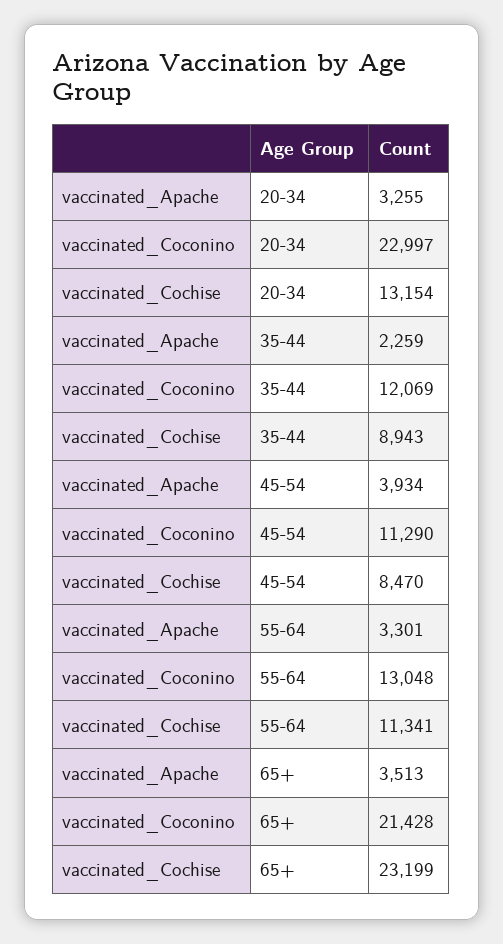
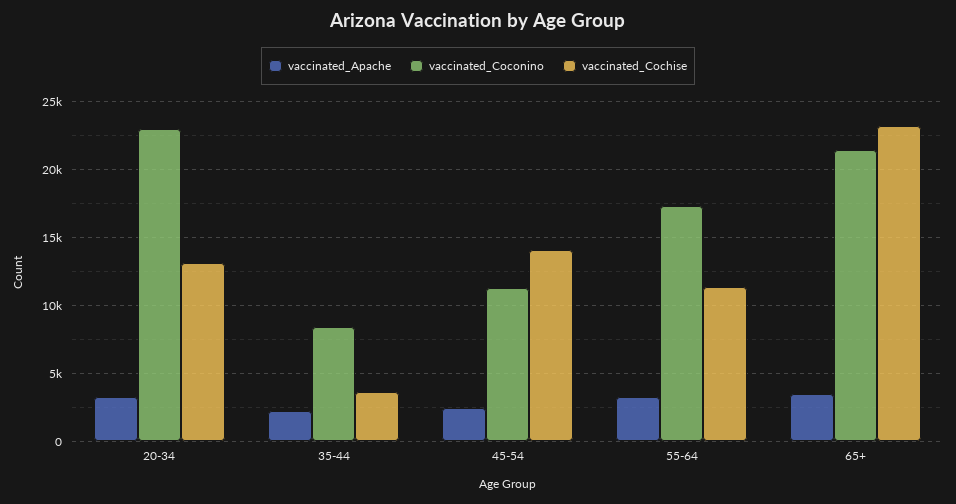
  {
    "vaccinated_Apache": {
      "20-34": 3255,
      "35-44": 2259,
-     "45-54": 3934,
+     "45-54": 2500,
      "55-64": 3301,
      "65+": 3513
    },
    "vaccinated_Coconino": {
      "20-34": 22997,
-     "35-44": 12069,
+     "35-44": 8500,
      "45-54": 11290,
-     "55-64": 13048,
+     "55-64": 17500,
      "65+": 21428
    },
    "vaccinated_Cochise": {
      "20-34": 13154,
-     "35-44": 8943,
+     "35-44": 3500,
-     "45-54": 8470,
+     "45-54": 14000,
      "55-64": 11341,
      "65+": 23199
    }
  }

